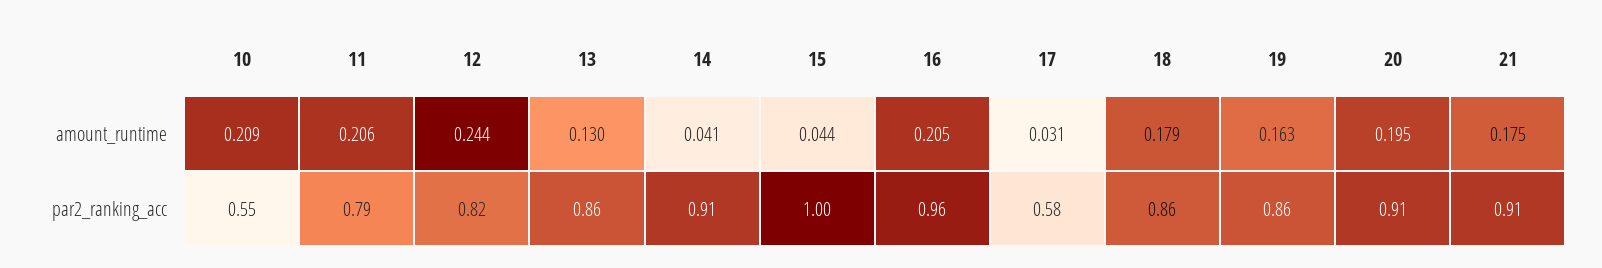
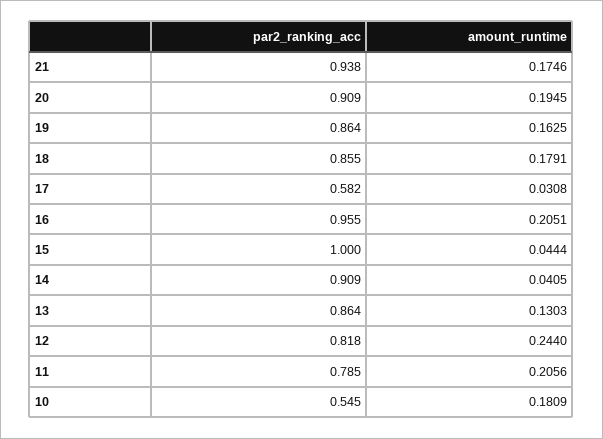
  {
    "10": {
-     "amount_runtime": 0.209,
+     "amount_runtime": 0.1809,
      "par2_ranking_acc": 0.545
    },
    "11": {
      "amount_runtime": 0.2056,
      "par2_ranking_acc": 0.785
    },
    "12": {
      "amount_runtime": 0.244,
      "par2_ranking_acc": 0.818
    },
    "13": {
      "amount_runtime": 0.1303,
      "par2_ranking_acc": 0.864
    },
    "14": {
      "amount_runtime": 0.0405,
      "par2_ranking_acc": 0.909
    },
    "15": {
      "amount_runtime": 0.0444,
      "par2_ranking_acc": 1
    },
    "16": {
      "amount_runtime": 0.2051,
      "par2_ranking_acc": 0.955
    },
    "17": {
      "amount_runtime": 0.0308,
      "par2_ranking_acc": 0.582
    },
    "18": {
      "amount_runtime": 0.1791,
      "par2_ranking_acc": 0.855
    },
    "19": {
      "amount_runtime": 0.1625,
      "par2_ranking_acc": 0.864
    },
    "20": {
      "amount_runtime": 0.1945,
      "par2_ranking_acc": 0.909
    },
    "21": {
      "amount_runtime": 0.1746,
-     "par2_ranking_acc": 0.91
+     "par2_ranking_acc": 0.938
    }
  }

